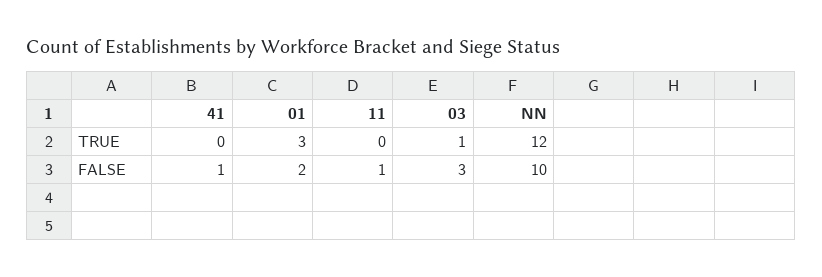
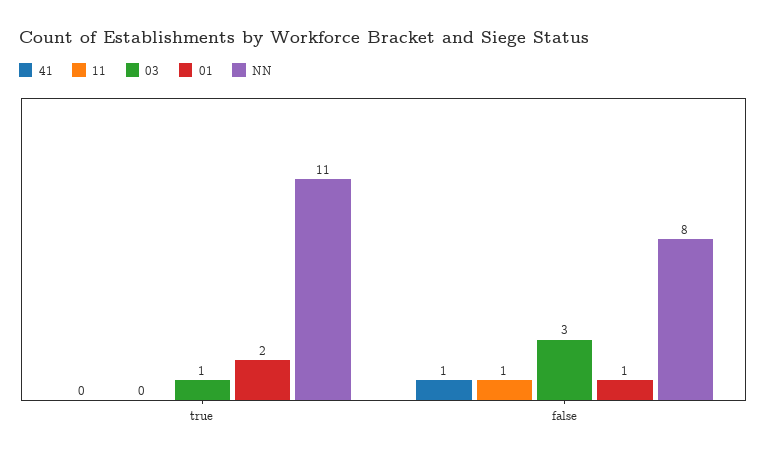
  {
    "41": {
      "TRUE": 0,
      "FALSE": 1
    },
    "01": {
-     "TRUE": 3,
+     "TRUE": 2,
-     "FALSE": 2
+     "FALSE": 1
    },
    "11": {
      "TRUE": 0,
      "FALSE": 1
    },
    "03": {
      "TRUE": 1,
      "FALSE": 3
    },
    "NN": {
-     "TRUE": 12,
+     "TRUE": 11,
-     "FALSE": 10
+     "FALSE": 8
    }
  }

